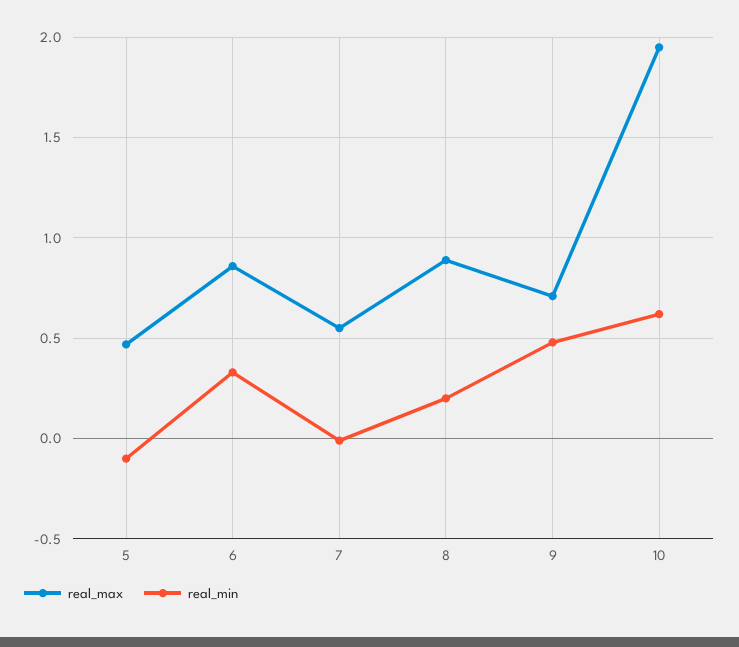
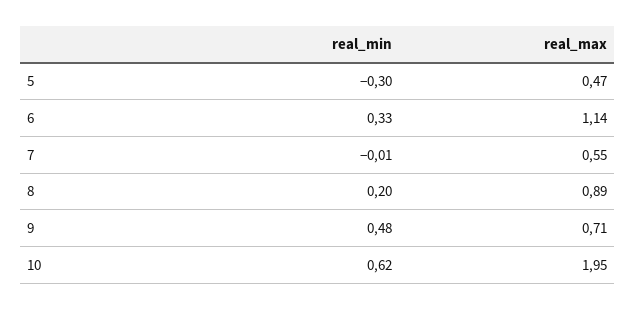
  {
    "real_max": {
      "5": 0.47,
-     "6": 0.85,
+     "6": 1.14,
      "7": 0.55,
      "8": 0.89,
      "9": 0.71,
      "10": 1.95
    },
    "real_min": {
-     "5": -0.1,
+     "5": -0.3,
      "6": 0.33,
      "7": -0.01,
      "8": 0.2,
      "9": 0.48,
      "10": 0.62
    }
  }

